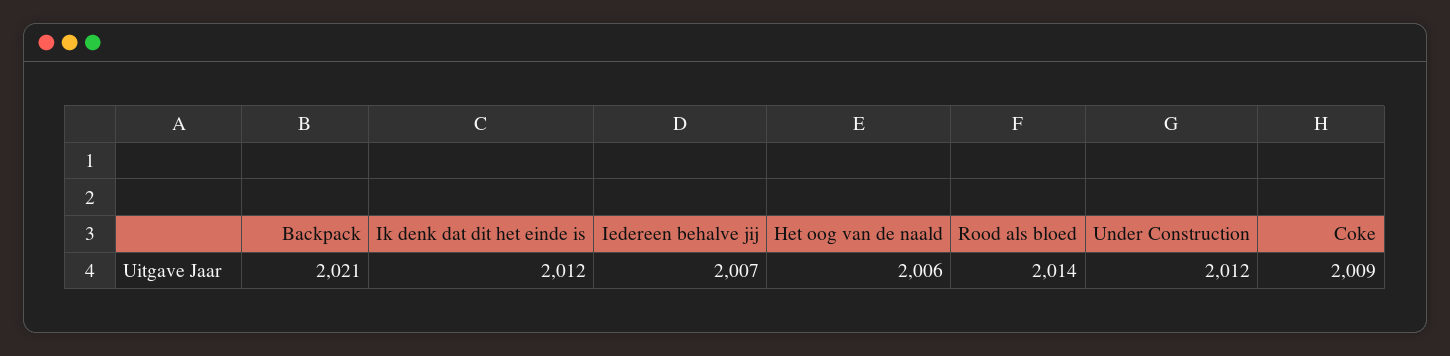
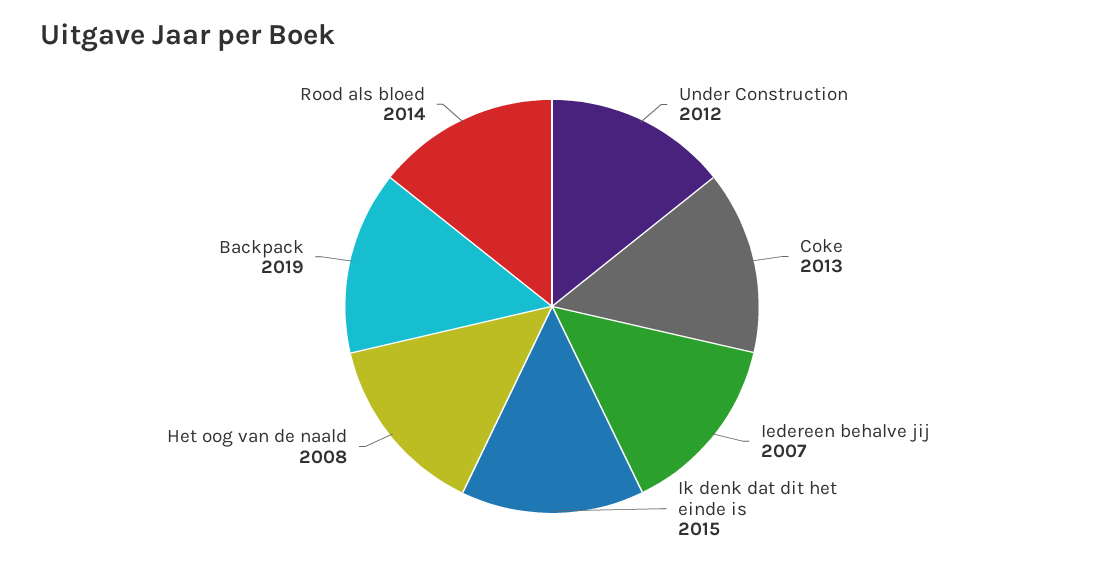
  {
-   "Backpack": 2021,
+   "Backpack": 2019,
-   "Ik denk dat dit het einde is": 2012,
+   "Ik denk dat dit het einde is": 2015,
    "Iedereen behalve jij": 2007,
-   "Het oog van de naald": 2006,
+   "Het oog van de naald": 2008,
    "Rood als bloed": 2014,
    "Under Construction": 2012,
-   "Coke": 2009
+   "Coke": 2013
  }

